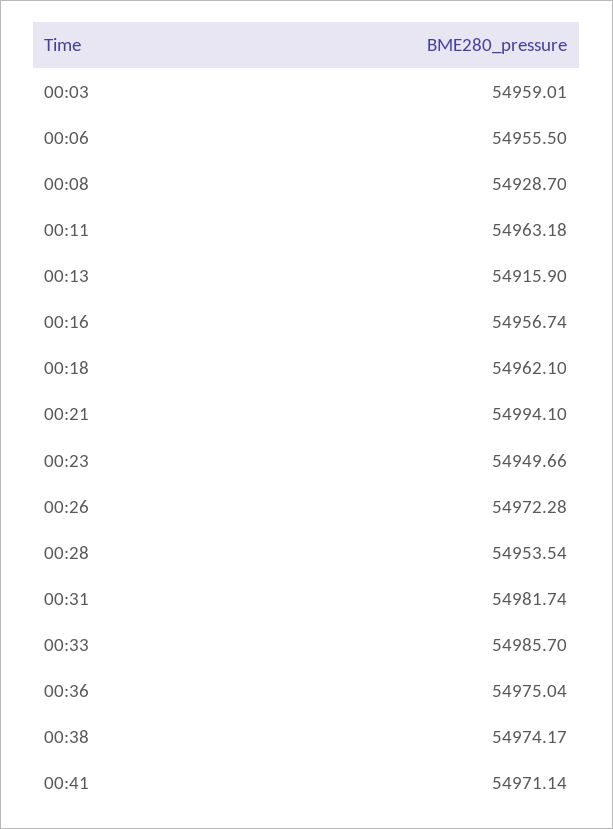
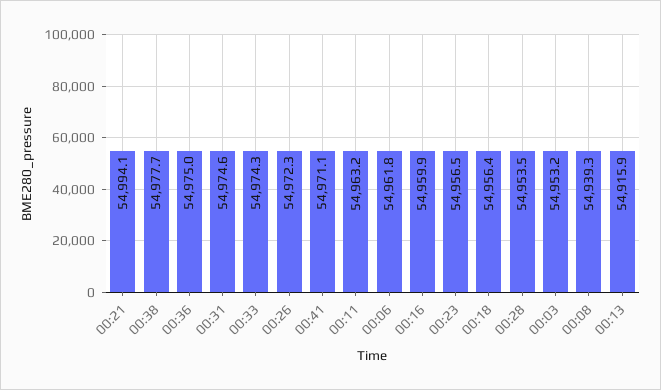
  {
-   "00:03": 54959.01,
+   "00:03": 54953.2,
-   "00:06": 54955.5,
+   "00:06": 54961.8,
-   "00:08": 54928.7,
+   "00:08": 54939.3,
    "00:11": 54963.18,
    "00:13": 54915.9,
-   "00:16": 54956.74,
+   "00:16": 54959.9,
-   "00:18": 54962.1,
+   "00:18": 54956.4,
    "00:21": 54994.1,
-   "00:23": 54949.66,
+   "00:23": 54956.5,
    "00:26": 54972.28,
    "00:28": 54953.54,
-   "00:31": 54981.74,
+   "00:31": 54974.6,
-   "00:33": 54985.7,
+   "00:33": 54974.3,
    "00:36": 54975.04,
-   "00:38": 54974.17,
+   "00:38": 54977.7,
    "00:41": 54971.14
  }

